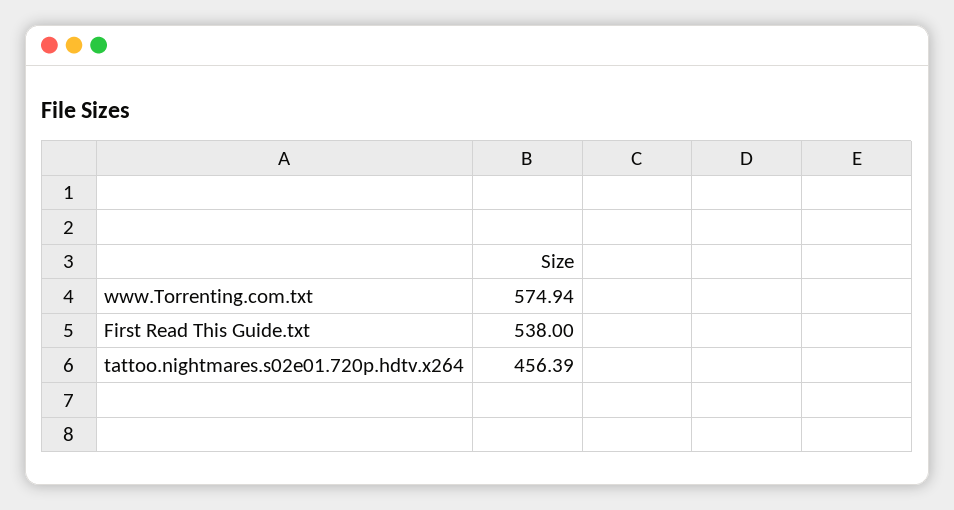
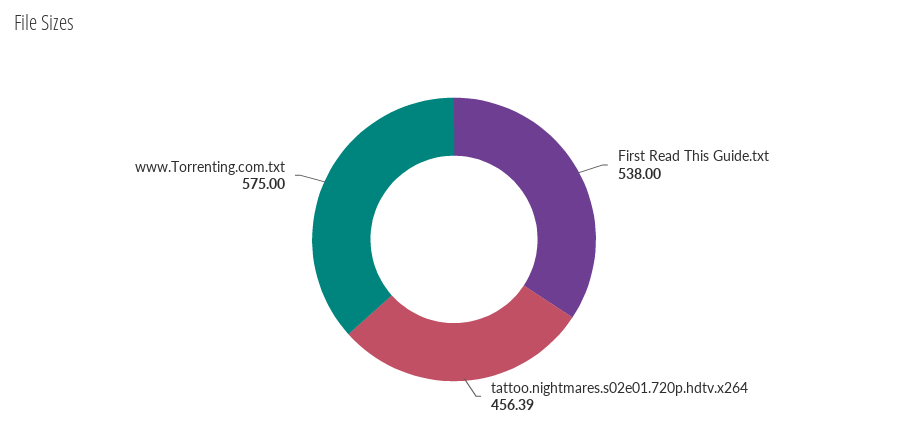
  {
-   "www.Torrenting.com.txt": 574.94,
+   "www.Torrenting.com.txt": 575,
    "First Read This Guide.txt": 538,
    "tattoo.nightmares.s02e01.720p.hdtv.x264": 456.39
  }

